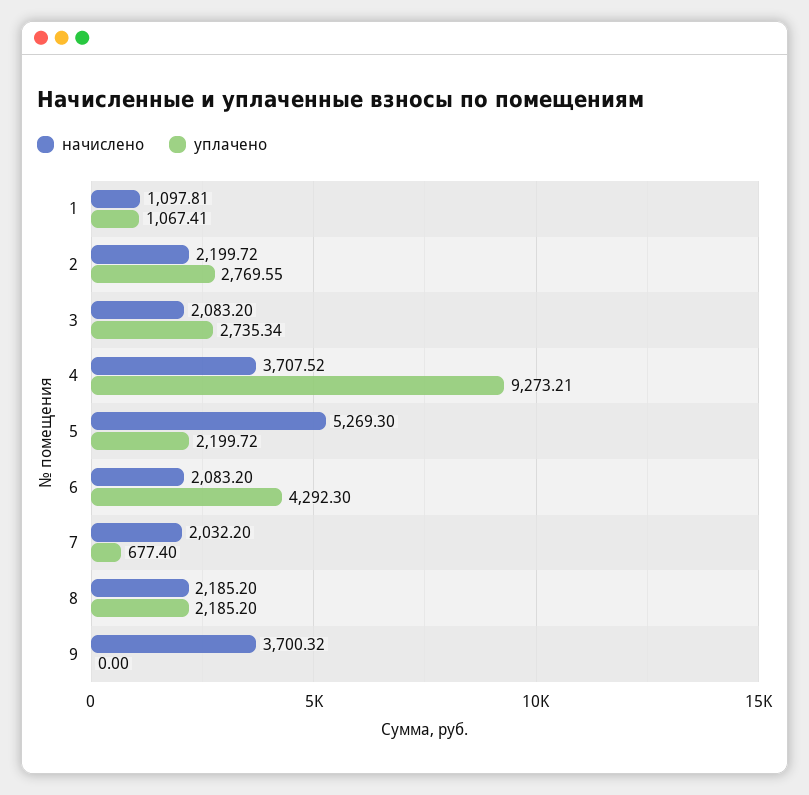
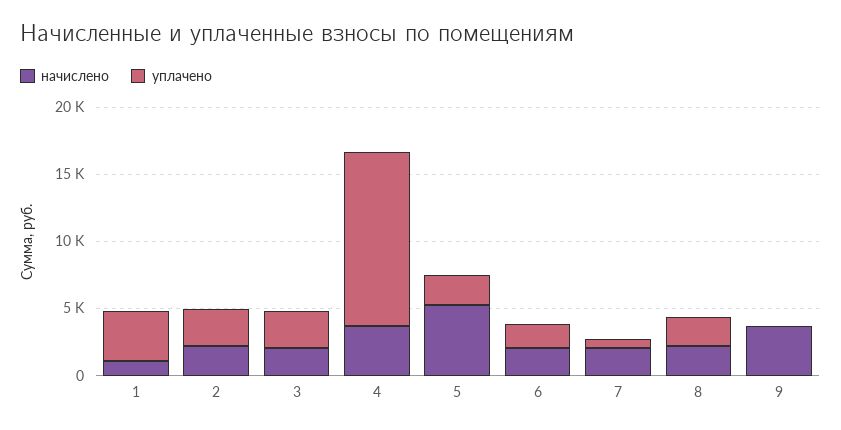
  {
    "начислено": {
      "1": 1097.81,
      "2": 2199.72,
      "3": 2083.2,
      "4": 3707.52,
      "5": 5269.3,
      "6": 2083.2,
      "7": 2032.2,
      "8": 2185.2,
      "9": 3700.32
    },
    "уплачено": {
-     "1": 1067.41,
+     "1": 4000,
      "2": 2769.55,
      "3": 2735.34,
-     "4": 9273.21,
+     "4": 13000,
      "5": 2199.72,
-     "6": 4292.3,
+     "6": 2000,
      "7": 677.4,
      "8": 2185.2,
      "9": 0
    }
  }

